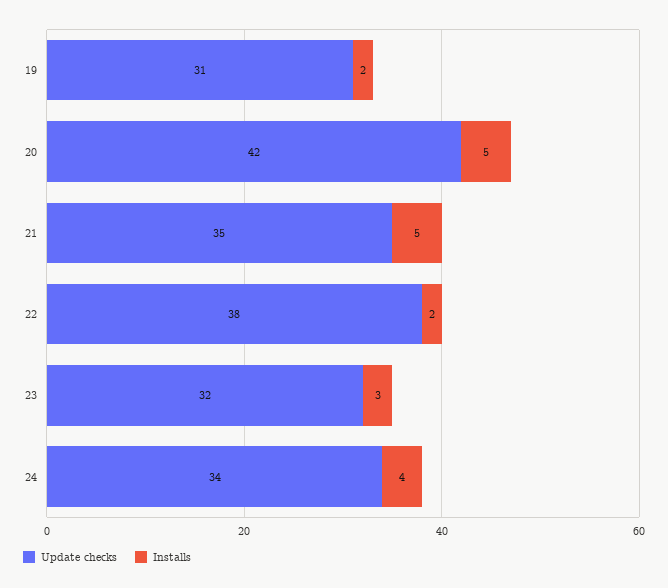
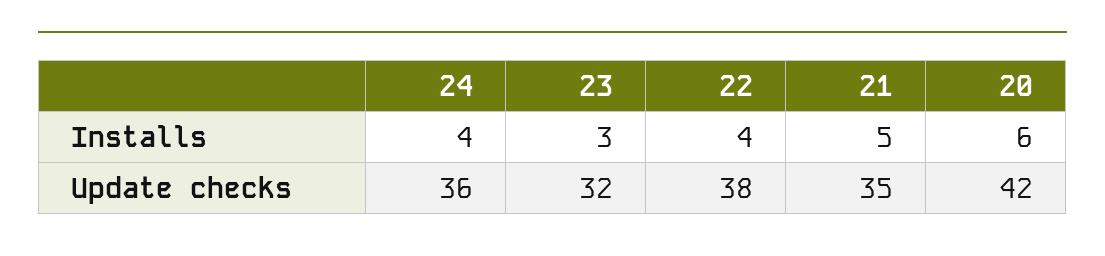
  {
    "Update checks": {
-     "19": 31,
      "20": 42,
      "21": 35,
      "22": 38,
      "23": 32,
-     "24": 34
+     "24": 36
    },
    "Installs": {
-     "19": 2,
-     "20": 5,
+     "20": 6,
      "21": 5,
-     "22": 2,
+     "22": 4,
      "23": 3,
      "24": 4
    }
  }

